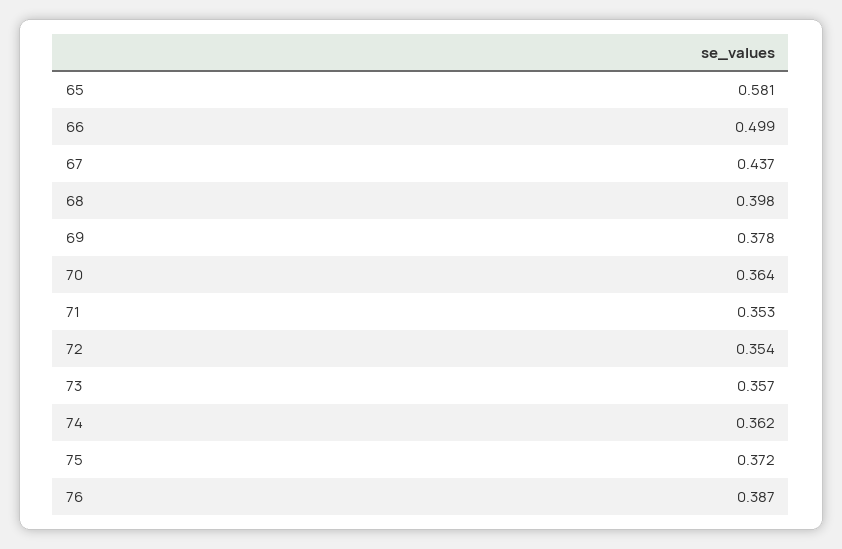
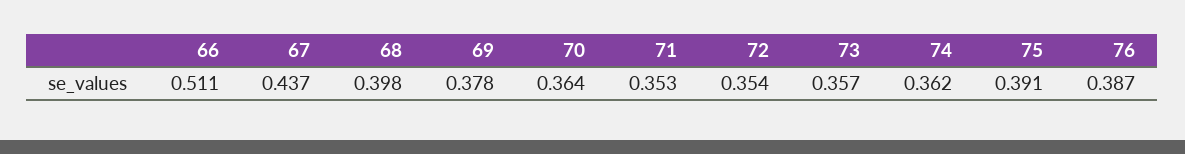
  {
-   "65": 0.581,
-   "66": 0.499,
+   "66": 0.511,
    "67": 0.437,
    "68": 0.398,
    "69": 0.378,
    "70": 0.364,
    "71": 0.353,
    "72": 0.354,
    "73": 0.357,
    "74": 0.362,
-   "75": 0.372,
+   "75": 0.391,
    "76": 0.387
  }

